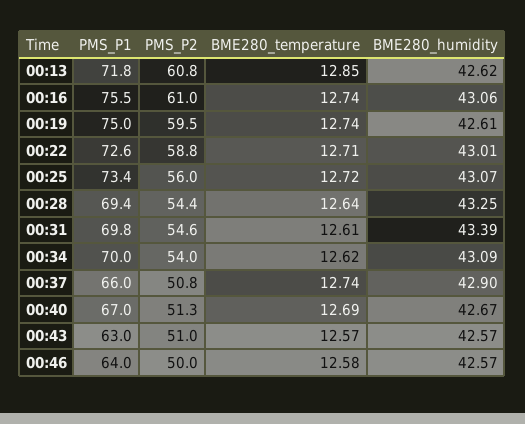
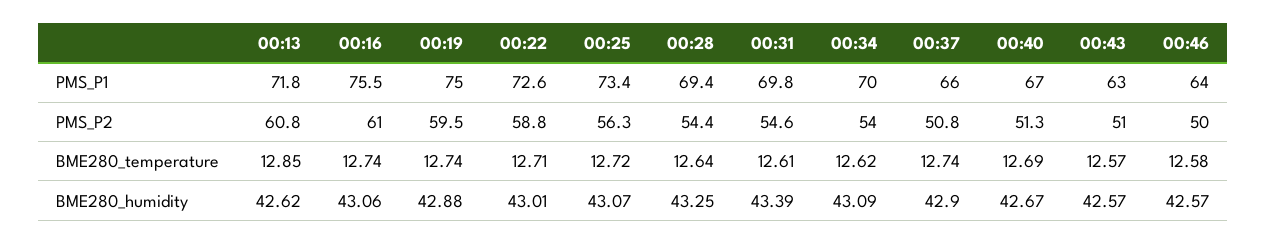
  {
    "PMS_P1": {
      "00:13": 71.8,
      "00:16": 75.5,
      "00:19": 75,
      "00:22": 72.6,
      "00:25": 73.4,
      "00:28": 69.4,
      "00:31": 69.8,
      "00:34": 70,
      "00:37": 66,
      "00:40": 67,
      "00:43": 63,
      "00:46": 64
    },
    "PMS_P2": {
      "00:13": 60.8,
      "00:16": 61,
      "00:19": 59.5,
      "00:22": 58.8,
-     "00:25": 56,
+     "00:25": 56.3,
      "00:28": 54.4,
      "00:31": 54.6,
      "00:34": 54,
      "00:37": 50.8,
      "00:40": 51.3,
      "00:43": 51,
      "00:46": 50
    },
    "BME280_temperature": {
      "00:13": 12.85,
      "00:16": 12.74,
      "00:19": 12.74,
      "00:22": 12.71,
      "00:25": 12.72,
      "00:28": 12.64,
      "00:31": 12.61,
      "00:34": 12.62,
      "00:37": 12.74,
      "00:40": 12.69,
      "00:43": 12.57,
      "00:46": 12.58
    },
    "BME280_humidity": {
      "00:13": 42.62,
      "00:16": 43.06,
-     "00:19": 42.61,
+     "00:19": 42.88,
      "00:22": 43.01,
      "00:25": 43.07,
      "00:28": 43.25,
      "00:31": 43.39,
      "00:34": 43.09,
      "00:37": 42.9,
      "00:40": 42.67,
      "00:43": 42.57,
      "00:46": 42.57
    }
  }

